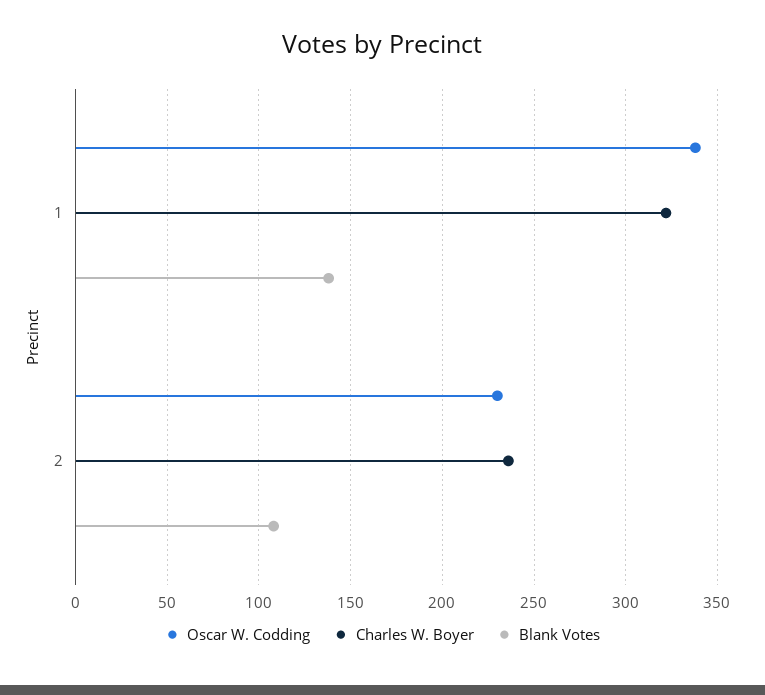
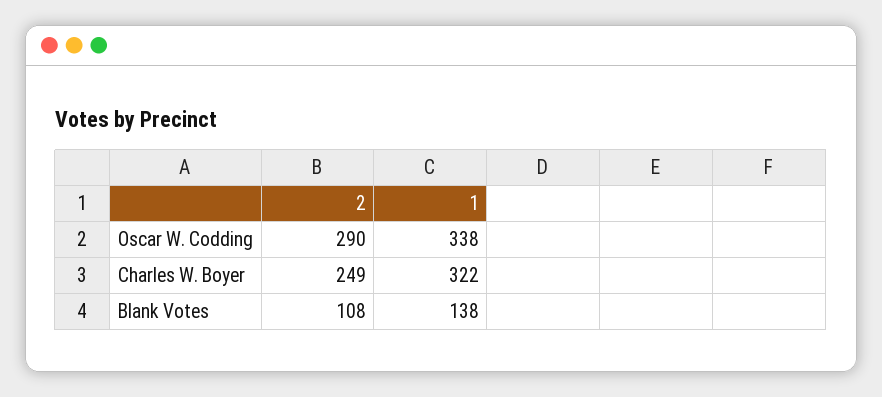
  {
    "Oscar W. Codding": {
      "1": 338,
-     "2": 230
+     "2": 290
    },
    "Charles W. Boyer": {
      "1": 322,
-     "2": 235
+     "2": 249
    },
    "Blank Votes": {
      "1": 138,
      "2": 108
    }
  }

